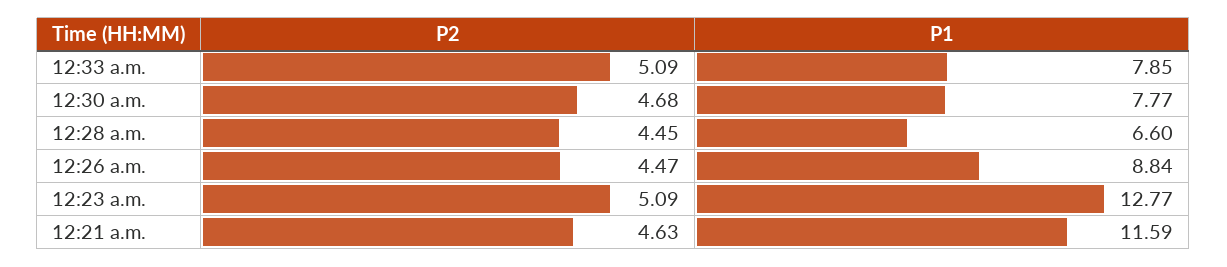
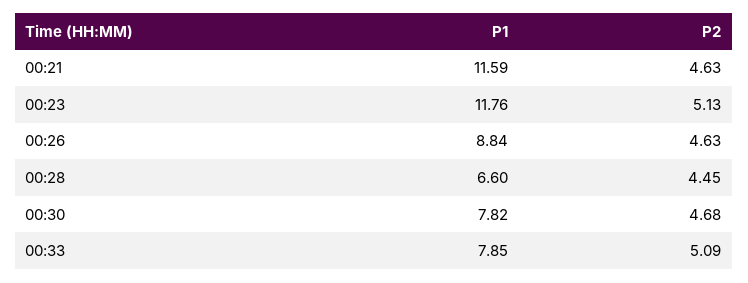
  {
    "P2": {
      "12:33 a.m.": 5.09,
      "12:30 a.m.": 4.68,
      "12:28 a.m.": 4.45,
-     "12:26 a.m.": 4.47,
+     "12:26 a.m.": 4.63,
-     "12:23 a.m.": 5.09,
+     "12:23 a.m.": 5.13,
      "12:21 a.m.": 4.63
    },
    "P1": {
      "12:33 a.m.": 7.85,
-     "12:30 a.m.": 7.77,
+     "12:30 a.m.": 7.82,
      "12:28 a.m.": 6.6,
      "12:26 a.m.": 8.84,
-     "12:23 a.m.": 12.77,
+     "12:23 a.m.": 11.76,
      "12:21 a.m.": 11.59
    }
  }

